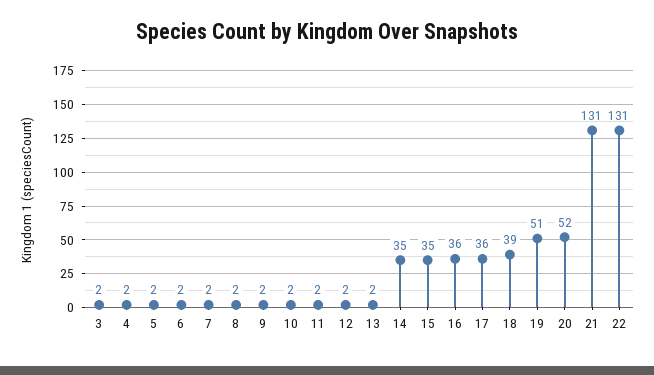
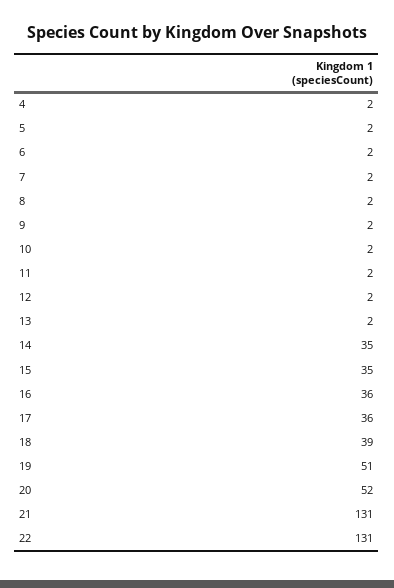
  {
-   "3": 2,
    "4": 2,
    "5": 2,
    "6": 2,
    "7": 2,
    "8": 2,
    "9": 2,
    "10": 2,
    "11": 2,
    "12": 2,
    "13": 2,
    "14": 35,
    "15": 35,
    "16": 36,
    "17": 36,
    "18": 39,
    "19": 51,
    "20": 52,
    "21": 131,
    "22": 131
  }

